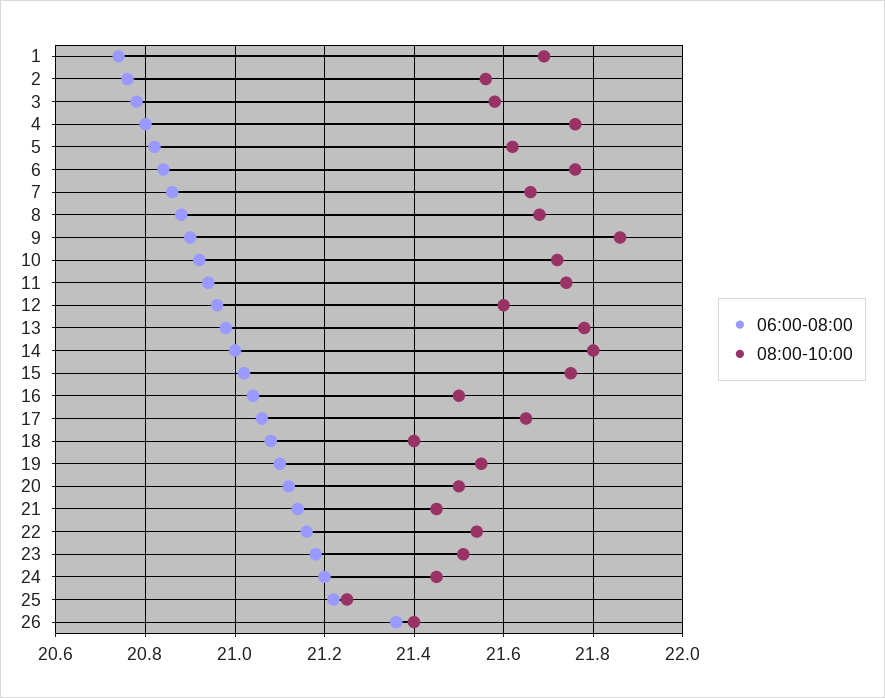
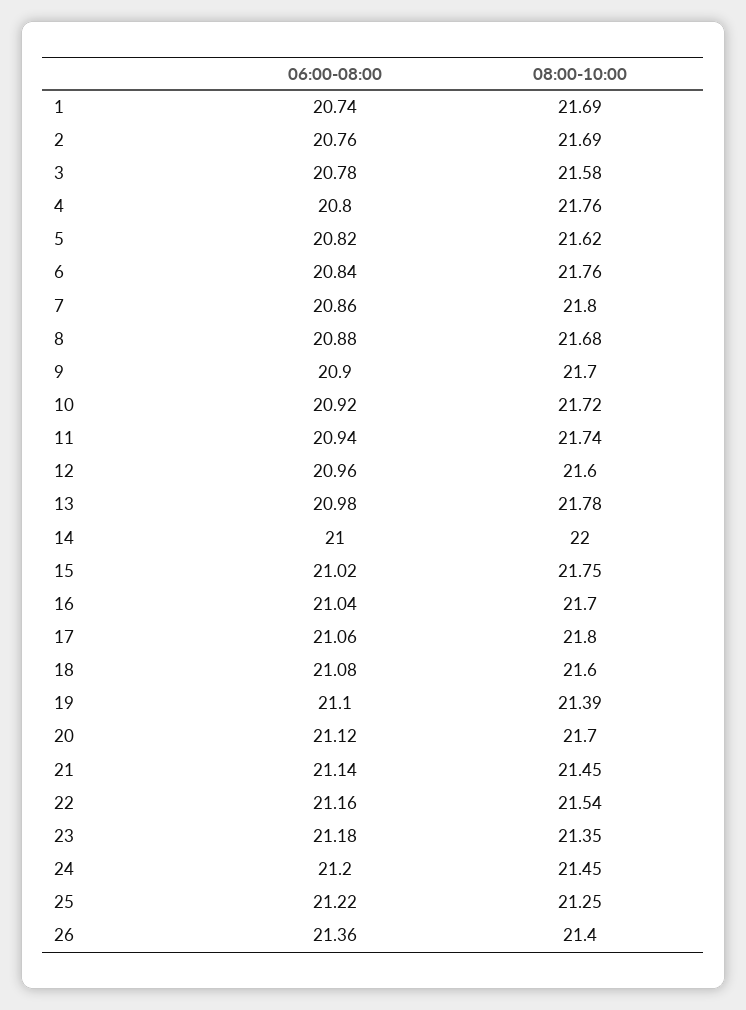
  {
    "06:00-08:00": {
      "1": 20.74,
      "2": 20.76,
      "3": 20.78,
      "4": 20.8,
      "5": 20.82,
      "6": 20.84,
      "7": 20.86,
      "8": 20.88,
      "9": 20.9,
      "10": 20.92,
      "11": 20.94,
      "12": 20.96,
      "13": 20.98,
      "14": 21,
      "15": 21.02,
      "16": 21.04,
      "17": 21.06,
      "18": 21.08,
      "19": 21.1,
      "20": 21.12,
      "21": 21.14,
      "22": 21.16,
      "23": 21.18,
      "24": 21.2,
      "25": 21.22,
      "26": 21.36
    },
    "08:00-10:00": {
      "1": 21.69,
-     "2": 21.55,
+     "2": 21.69,
      "3": 21.58,
      "4": 21.76,
      "5": 21.62,
      "6": 21.76,
-     "7": 21.65,
+     "7": 21.8,
      "8": 21.68,
-     "9": 21.85,
+     "9": 21.7,
      "10": 21.72,
      "11": 21.74,
      "12": 21.6,
      "13": 21.78,
-     "14": 21.8,
+     "14": 22,
      "15": 21.75,
-     "16": 21.5,
+     "16": 21.7,
-     "17": 21.65,
+     "17": 21.8,
-     "18": 21.4,
+     "18": 21.6,
-     "19": 21.55,
+     "19": 21.39,
-     "20": 21.5,
+     "20": 21.7,
      "21": 21.45,
      "22": 21.54,
-     "23": 21.5,
+     "23": 21.35,
      "24": 21.45,
      "25": 21.25,
      "26": 21.4
    }
  }

